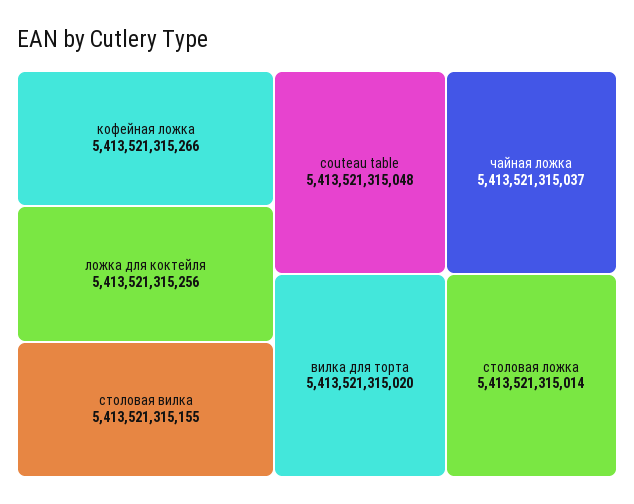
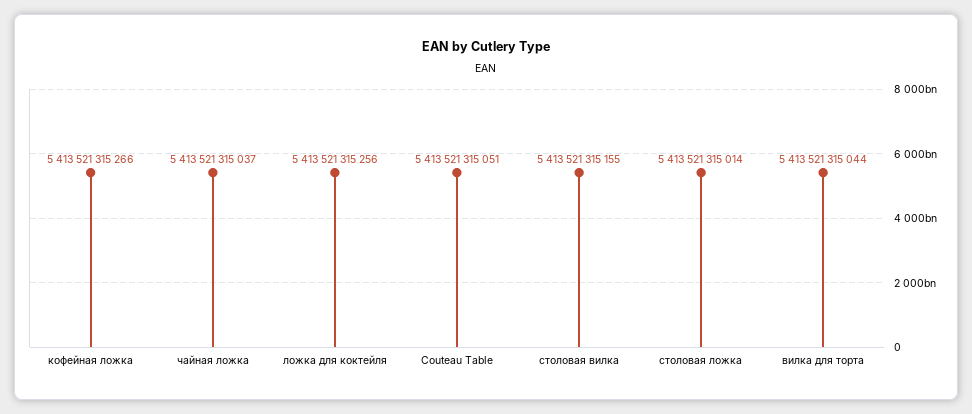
  {
    "кофейная ложка": 5413521315266,
    "ложка для коктейля": 5413521315256,
    "столовая вилка": 5413521315155,
-   "couteau table": 5413521315048,
+   "couteau table": 5413521315051,
    "чайная ложка": 5413521315037,
-   "вилка для торта": 5413521315020,
+   "вилка для торта": 5413521315044,
    "столовая ложка": 5413521315014
  }

